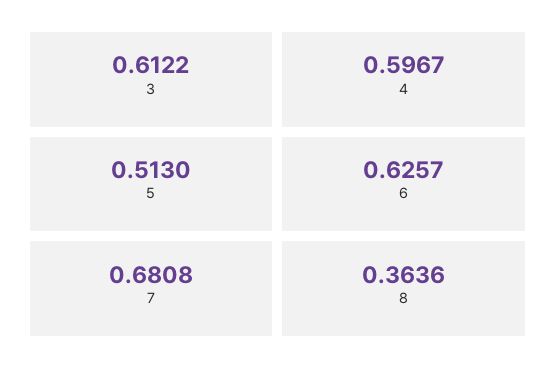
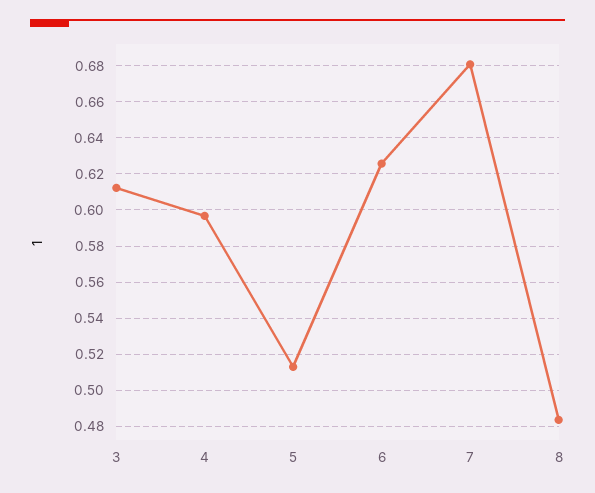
  {
    "3": 0.6122,
    "4": 0.5967,
    "5": 0.513,
    "6": 0.6257,
    "7": 0.6808,
-   "8": 0.3636
+   "8": 0.485
  }

